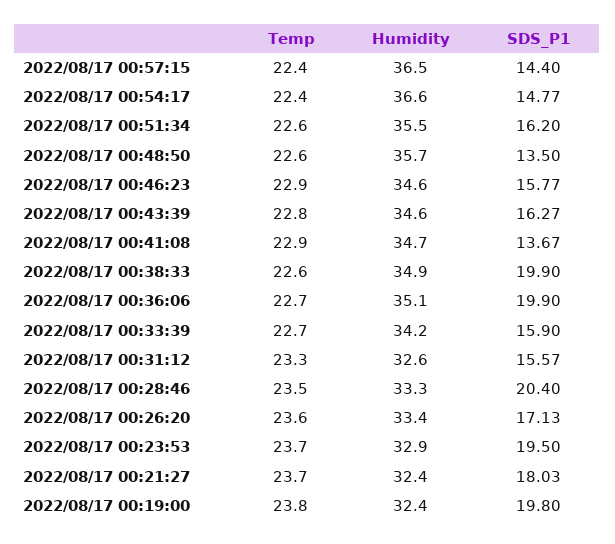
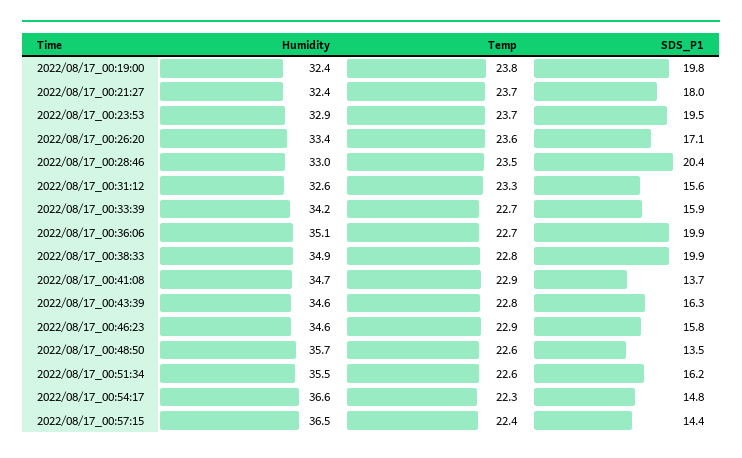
  {
    "Temp": {
      "2022/08/17 00:57:15": 22.4,
-     "2022/08/17 00:54:17": 22.4,
+     "2022/08/17 00:54:17": 22.3,
      "2022/08/17 00:51:34": 22.6,
      "2022/08/17 00:48:50": 22.6,
      "2022/08/17 00:46:23": 22.9,
      "2022/08/17 00:43:39": 22.8,
      "2022/08/17 00:41:08": 22.9,
-     "2022/08/17 00:38:33": 22.6,
+     "2022/08/17 00:38:33": 22.8,
      "2022/08/17 00:36:06": 22.7,
      "2022/08/17 00:33:39": 22.7,
      "2022/08/17 00:31:12": 23.3,
      "2022/08/17 00:28:46": 23.5,
      "2022/08/17 00:26:20": 23.6,
      "2022/08/17 00:23:53": 23.7,
      "2022/08/17 00:21:27": 23.7,
      "2022/08/17 00:19:00": 23.8
    },
    "Humidity": {
      "2022/08/17 00:57:15": 36.5,
      "2022/08/17 00:54:17": 36.6,
      "2022/08/17 00:51:34": 35.5,
      "2022/08/17 00:48:50": 35.7,
      "2022/08/17 00:46:23": 34.6,
      "2022/08/17 00:43:39": 34.6,
      "2022/08/17 00:41:08": 34.7,
      "2022/08/17 00:38:33": 34.9,
      "2022/08/17 00:36:06": 35.1,
      "2022/08/17 00:33:39": 34.2,
      "2022/08/17 00:31:12": 32.6,
-     "2022/08/17 00:28:46": 33.3,
+     "2022/08/17 00:28:46": 33,
      "2022/08/17 00:26:20": 33.4,
      "2022/08/17 00:23:53": 32.9,
      "2022/08/17 00:21:27": 32.4,
      "2022/08/17 00:19:00": 32.4
    },
    "SDS_P1": {
      "2022/08/17 00:57:15": 14.4,
      "2022/08/17 00:54:17": 14.77,
      "2022/08/17 00:51:34": 16.2,
      "2022/08/17 00:48:50": 13.5,
      "2022/08/17 00:46:23": 15.77,
      "2022/08/17 00:43:39": 16.27,
      "2022/08/17 00:41:08": 13.67,
      "2022/08/17 00:38:33": 19.9,
      "2022/08/17 00:36:06": 19.9,
      "2022/08/17 00:33:39": 15.9,
      "2022/08/17 00:31:12": 15.57,
      "2022/08/17 00:28:46": 20.4,
      "2022/08/17 00:26:20": 17.13,
      "2022/08/17 00:23:53": 19.5,
      "2022/08/17 00:21:27": 18.03,
      "2022/08/17 00:19:00": 19.8
    }
  }

